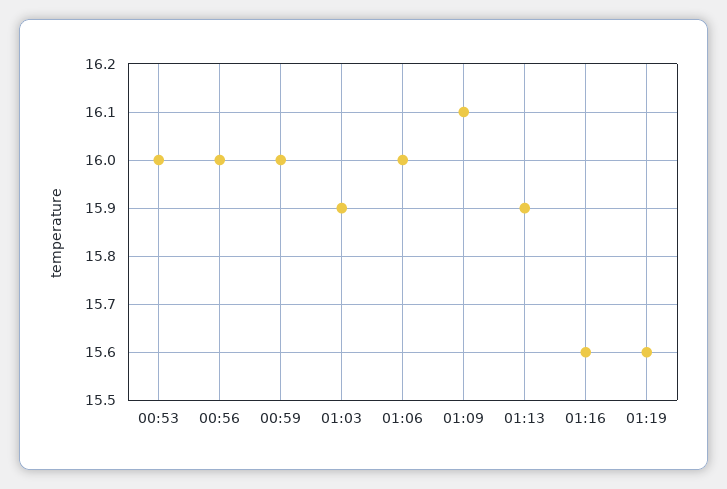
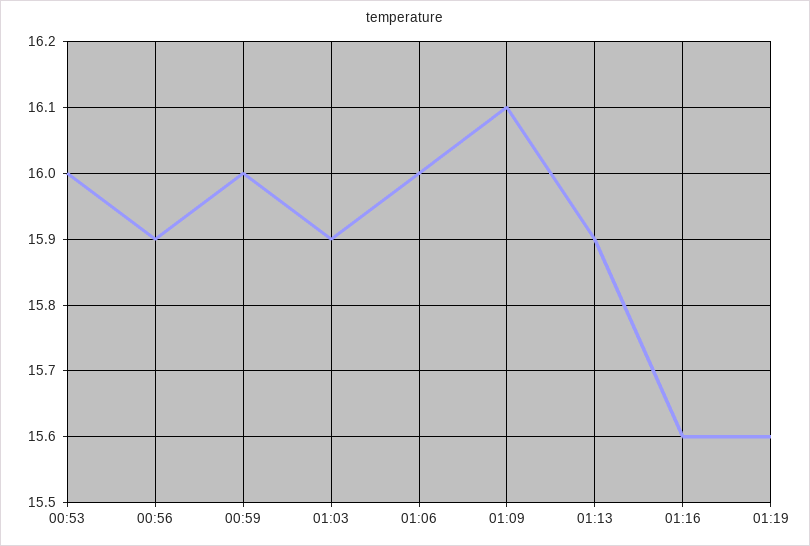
  {
    "00:53": 16,
-   "00:56": 16,
+   "00:56": 15.9,
    "00:59": 16,
    "01:03": 15.9,
    "01:06": 16,
    "01:09": 16.1,
    "01:13": 15.9,
    "01:16": 15.6,
    "01:19": 15.6
  }

